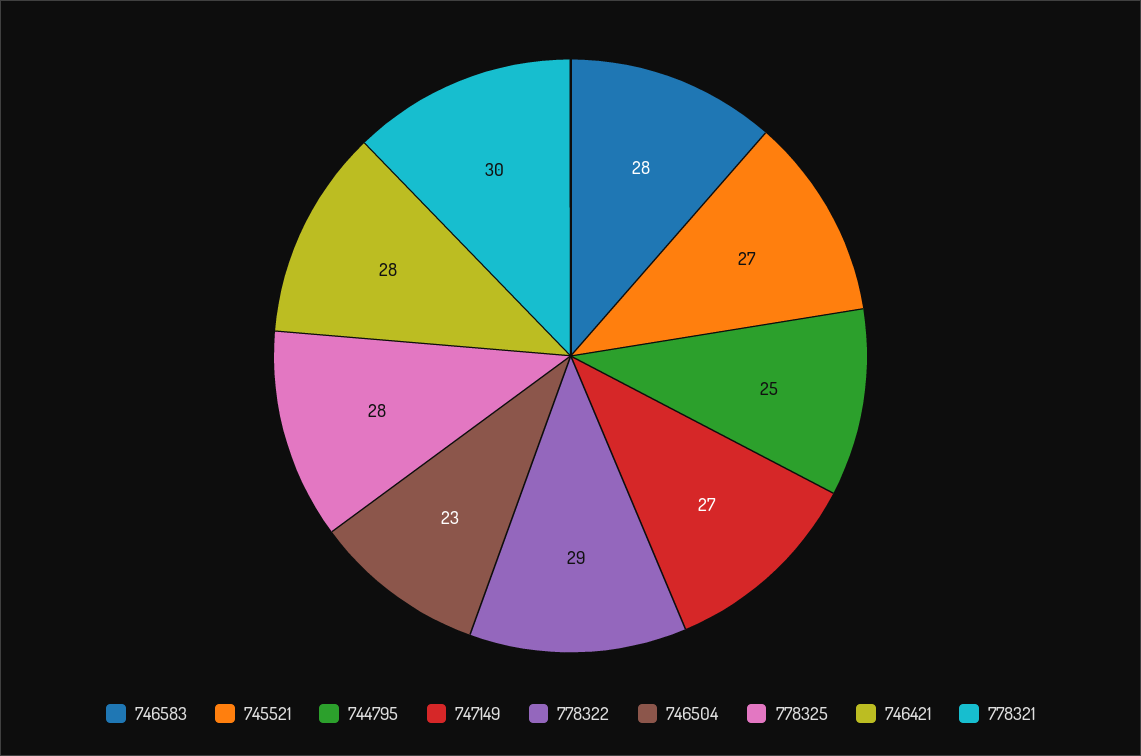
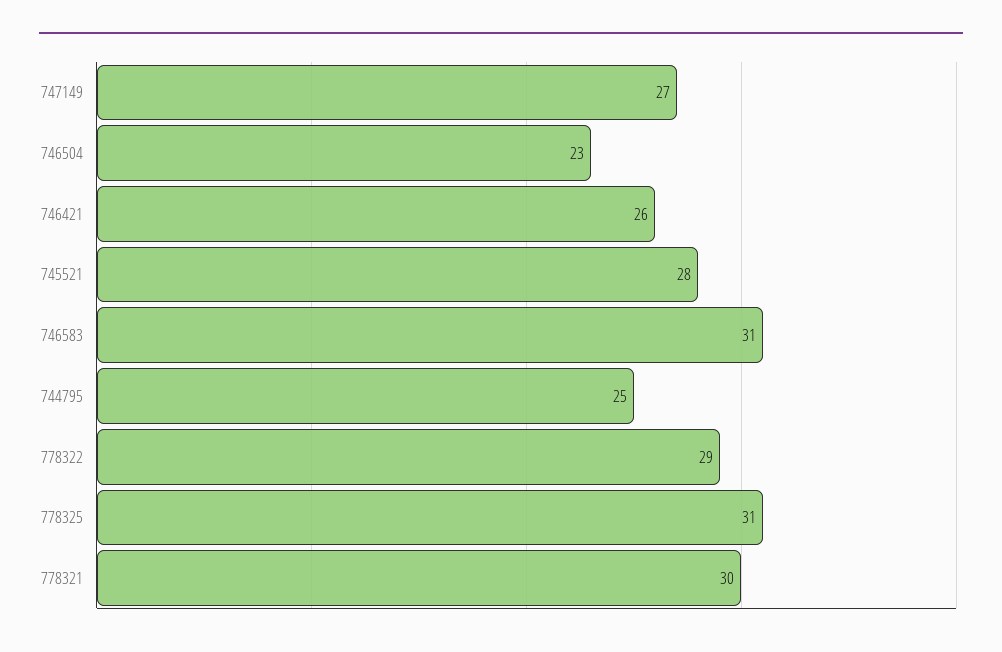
  {
-   "746583": 28,
+   "746583": 31,
-   "745521": 27,
+   "745521": 28,
    "744795": 25,
    "747149": 27,
    "778322": 29,
    "746504": 23,
-   "778325": 28,
+   "778325": 31,
-   "746421": 28,
+   "746421": 26,
    "778321": 30
  }

